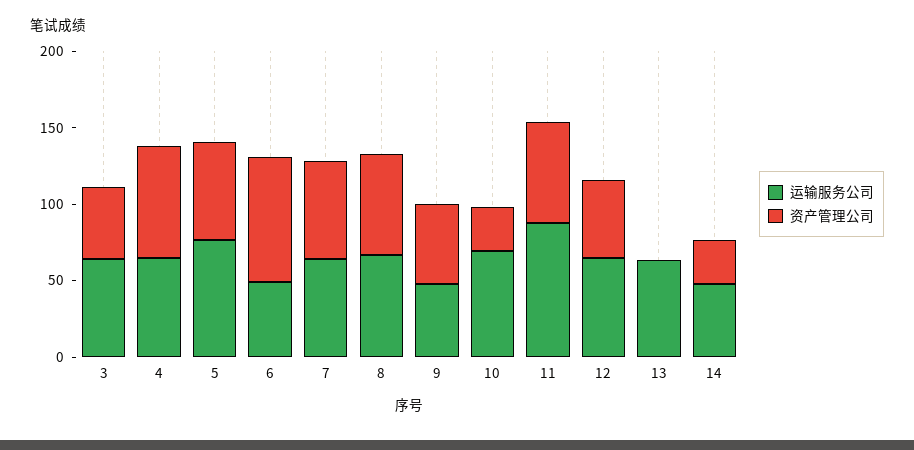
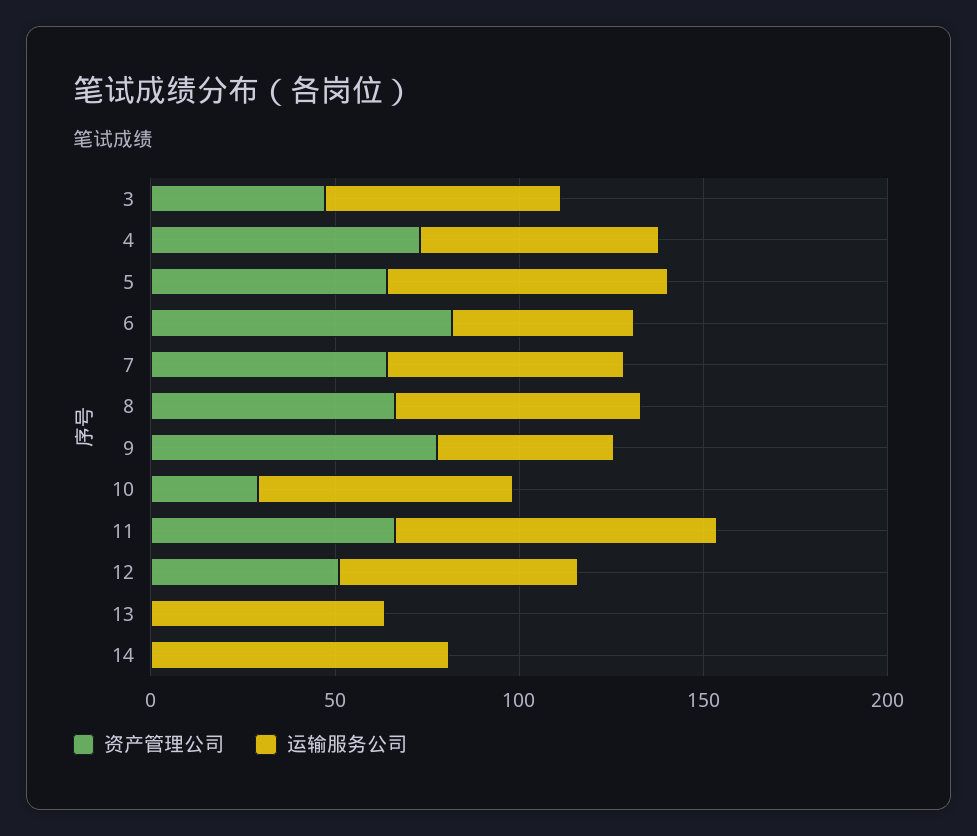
  {
    "运输服务公司": {
      "3": 60,
      "4": 70,
      "5": 80,
      "6": 50,
      "7": 60,
      "8": 70,
      "9": 50,
      "10": 70,
      "11": 90,
      "12": 70,
      "13": 60,
-     "14": 50
+     "14": 80
    },
    "资产管理公司": {
      "3": 50,
      "4": 70,
      "5": 60,
      "6": 80,
      "7": 60,
      "8": 70,
-     "9": 50,
+     "9": 80,
      "10": 30,
      "11": 70,
      "12": 50,
      "13": 0,
-     "14": 30
+     "14": 0
    }
  }

